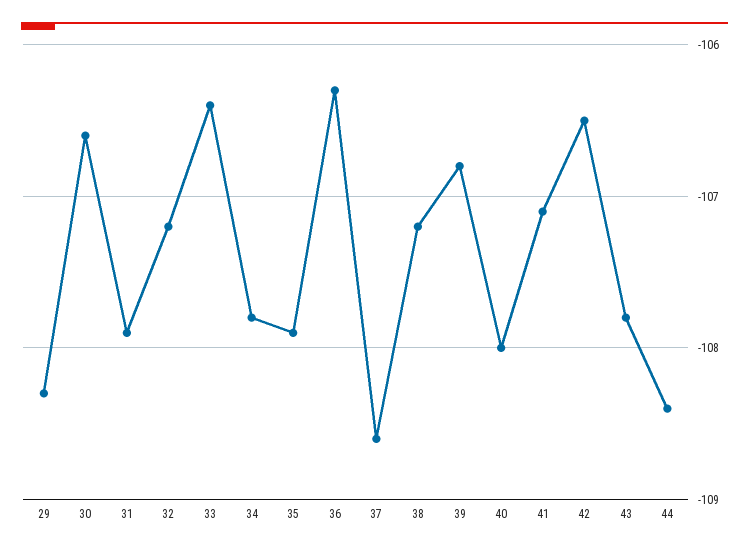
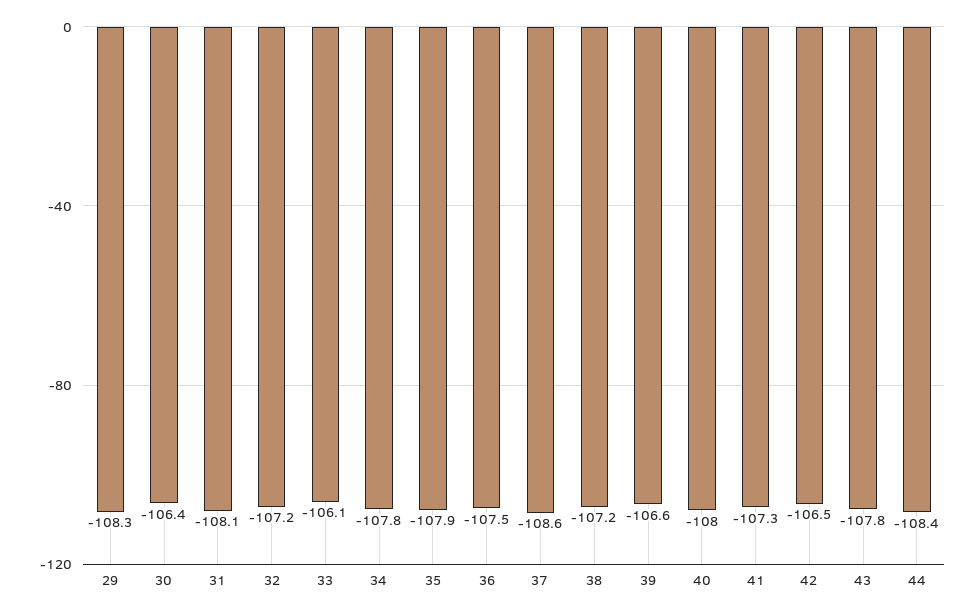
  {
    "29": -108.3,
-   "30": -106.6,
+   "30": -106.4,
-   "31": -107.9,
+   "31": -108.1,
    "32": -107.2,
-   "33": -106.4,
+   "33": -106.1,
    "34": -107.8,
    "35": -107.9,
-   "36": -106.3,
+   "36": -107.5,
    "37": -108.6,
    "38": -107.2,
-   "39": -106.8,
+   "39": -106.6,
    "40": -108,
-   "41": -107.1,
+   "41": -107.3,
    "42": -106.5,
    "43": -107.8,
    "44": -108.4
  }

